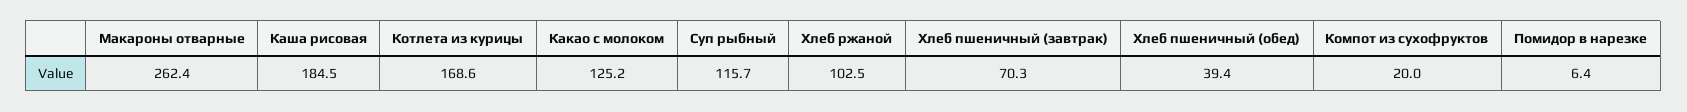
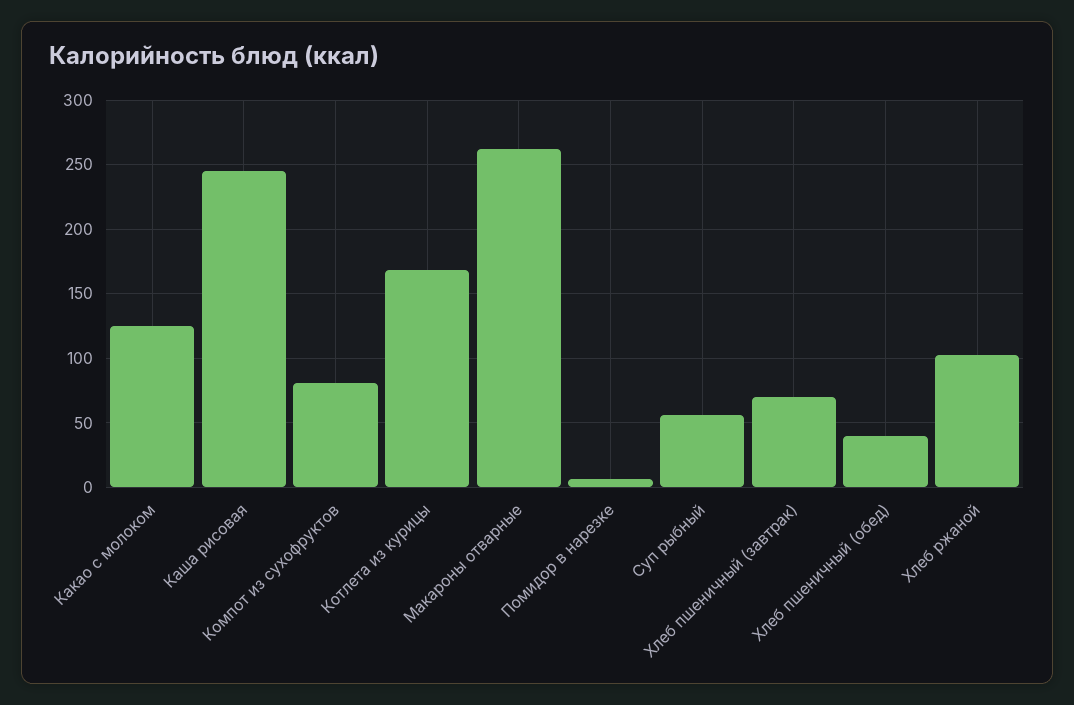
  {
    "Макароны отварные": 262.4,
-   "Каша рисовая": 184.5,
+   "Каша рисовая": 245,
    "Котлета из курицы": 168.6,
    "Какао с молоком": 125.2,
-   "Суп рыбный": 115.7,
+   "Суп рыбный": 55,
    "Хлеб ржаной": 102.5,
    "Хлеб пшеничный (завтрак)": 70.3,
    "Хлеб пшеничный (обед)": 39.4,
-   "Компот из сухофруктов": 20,
+   "Компот из сухофруктов": 80,
    "Помидор в нарезке": 6.4
  }

